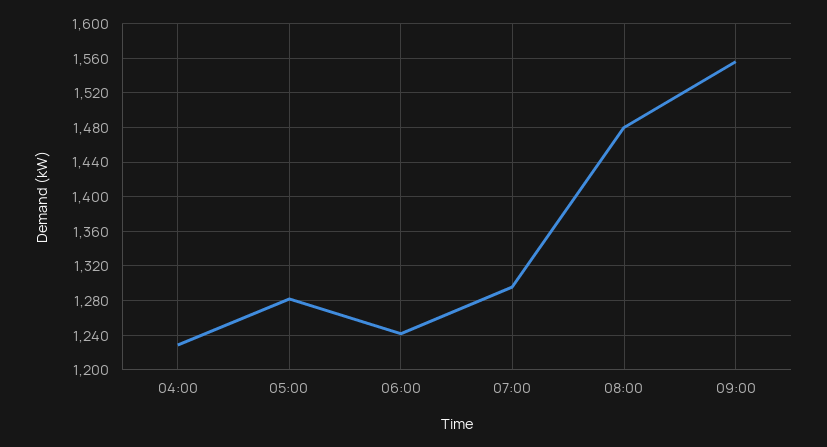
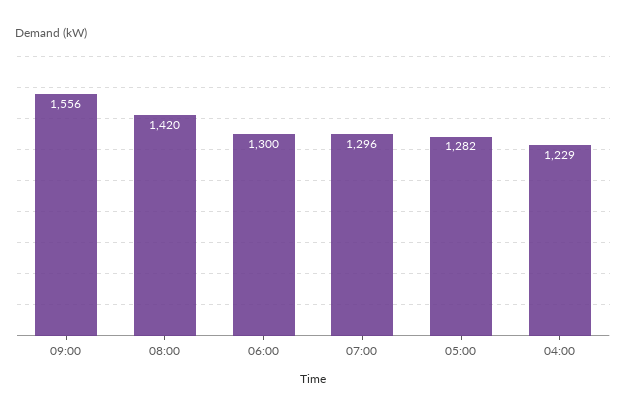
  {
    "04:00": 1229,
    "05:00": 1282,
-   "06:00": 1240,
+   "06:00": 1300,
    "07:00": 1296,
-   "08:00": 1480,
+   "08:00": 1420,
    "09:00": 1556
  }

